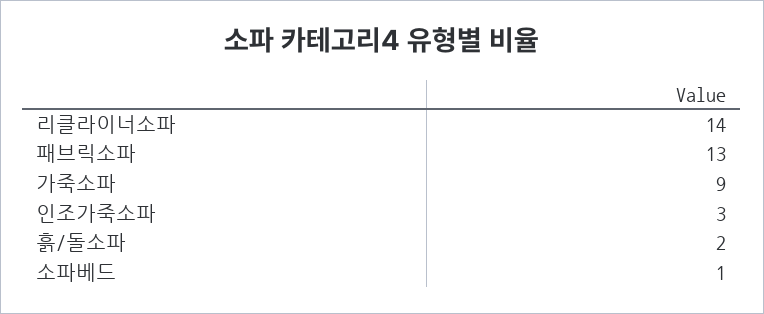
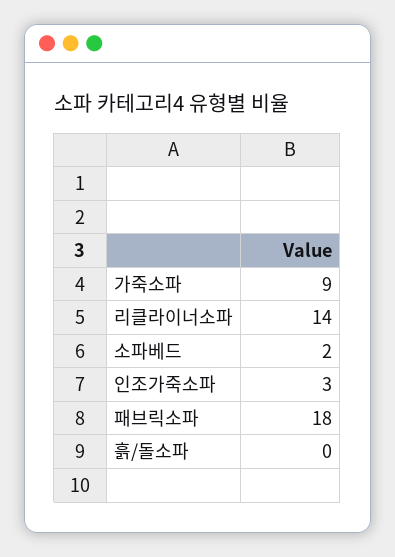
  {
    "리클라이너소파": 14,
-   "패브릭소파": 13,
+   "패브릭소파": 18,
    "가죽소파": 9,
    "인조가죽소파": 3,
-   "흙/돌소파": 2,
+   "흙/돌소파": 0,
-   "소파베드": 1
+   "소파베드": 2
  }

